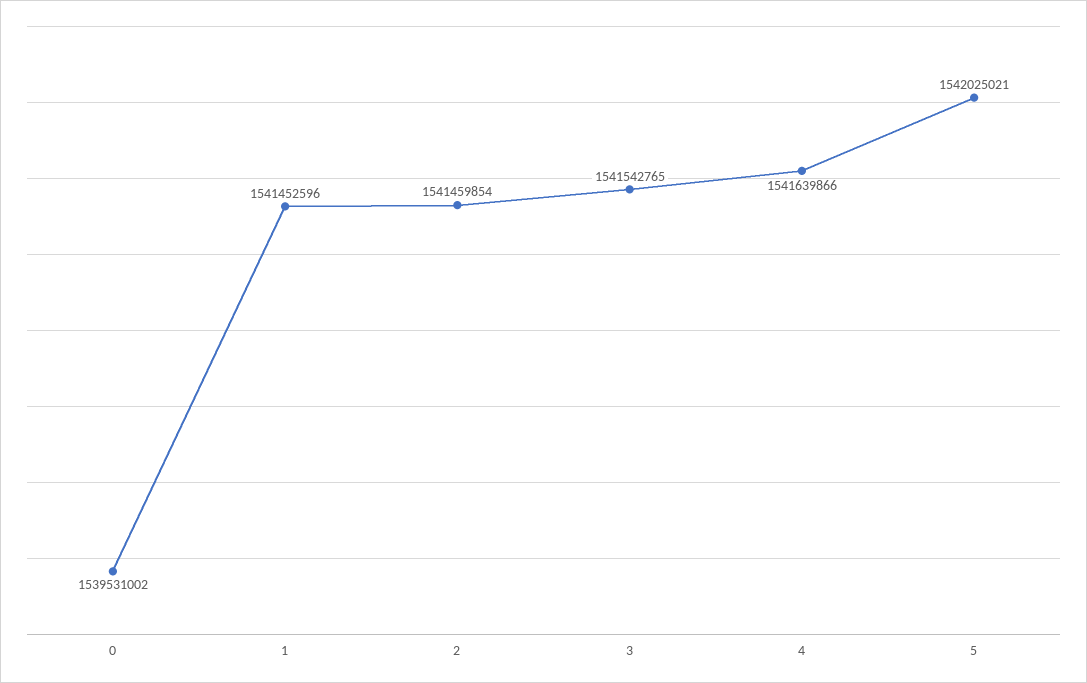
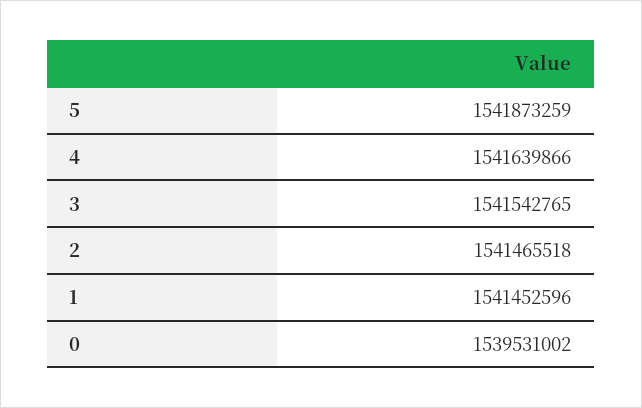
  {
    "0": 1539531002,
    "1": 1541452596,
-   "2": 1541459854,
+   "2": 1541465518,
    "3": 1541542765,
    "4": 1541639866,
-   "5": 1542025021
+   "5": 1541873259
  }

